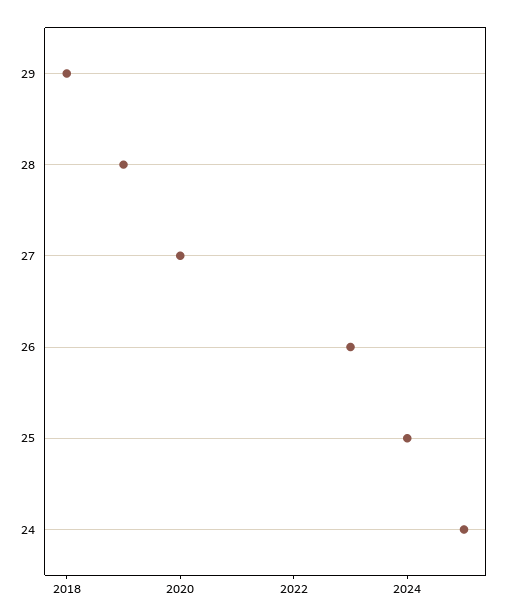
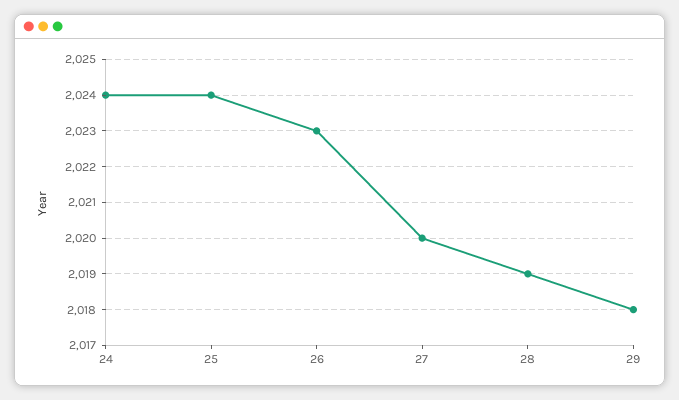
  {
    "29": 2018,
    "28": 2019,
    "27": 2020,
    "26": 2023,
    "25": 2024,
-   "24": 2025
+   "24": 2024
  }

